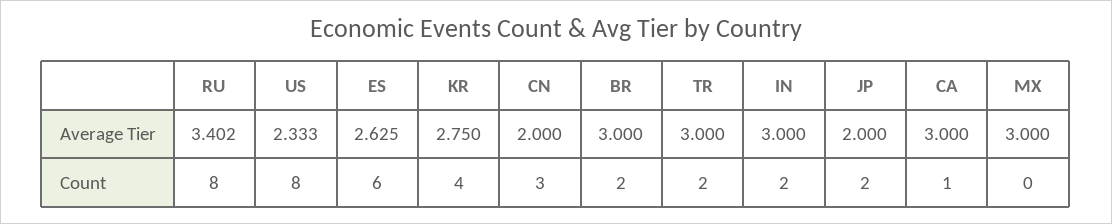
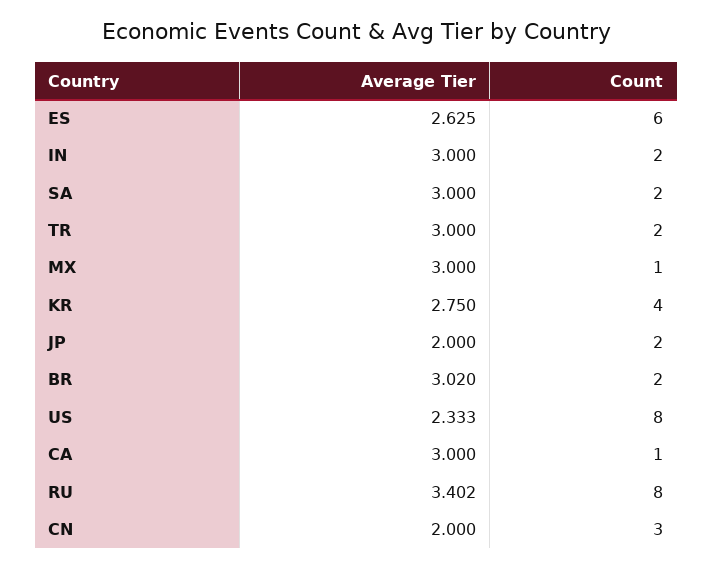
  {
    "RU": {
      "Average Tier": 3.402,
      "Count": 8
    },
    "US": {
      "Average Tier": 2.333,
      "Count": 8
    },
    "ES": {
      "Average Tier": 2.625,
      "Count": 6
    },
    "KR": {
      "Average Tier": 2.75,
      "Count": 4
    },
    "CN": {
      "Average Tier": 2,
      "Count": 3
    },
    "BR": {
-     "Average Tier": 3,
+     "Average Tier": 3.02,
      "Count": 2
    },
    "TR": {
      "Average Tier": 3,
      "Count": 2
    },
    "IN": {
      "Average Tier": 3,
      "Count": 2
    },
    "JP": {
      "Average Tier": 2,
      "Count": 2
    },
    "CA": {
      "Average Tier": 3,
      "Count": 1
    },
    "MX": {
      "Average Tier": 3,
-     "Count": 0
+     "Count": 1
-   }
+   },
+   "SA": {
+     "Average Tier": 3,
+     "Count": 2
+   }
  }

